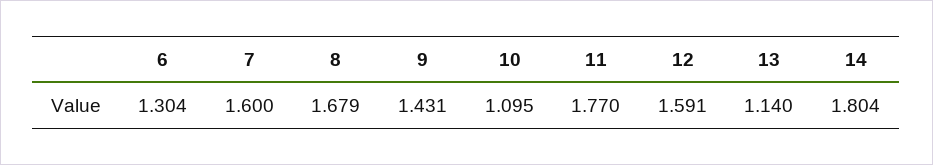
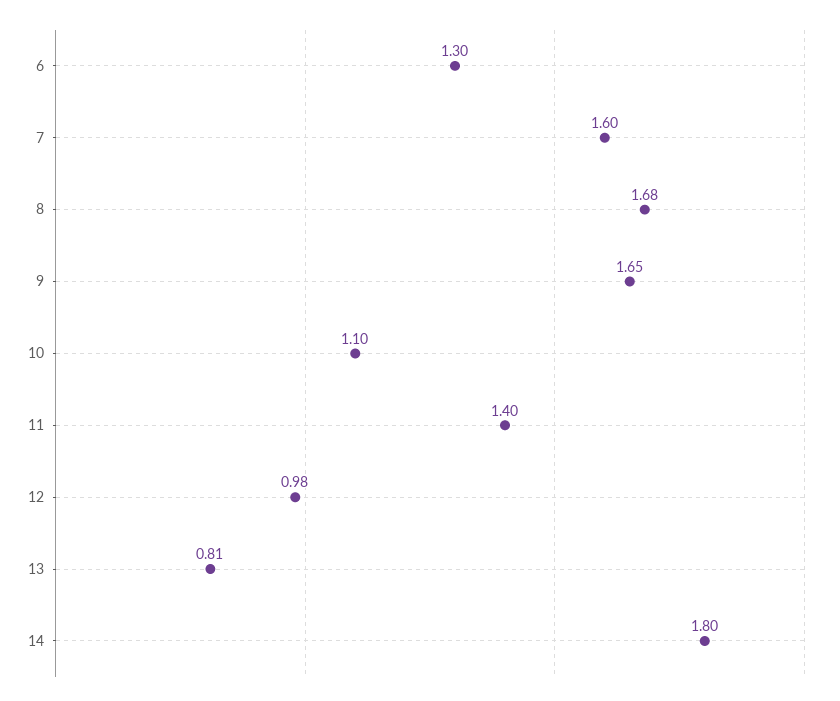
  {
    "6": 1.304,
    "7": 1.6,
    "8": 1.679,
-   "9": 1.431,
+   "9": 1.65,
    "10": 1.095,
-   "11": 1.77,
+   "11": 1.4,
-   "12": 1.591,
+   "12": 0.98,
-   "13": 1.14,
+   "13": 0.81,
    "14": 1.804
  }

